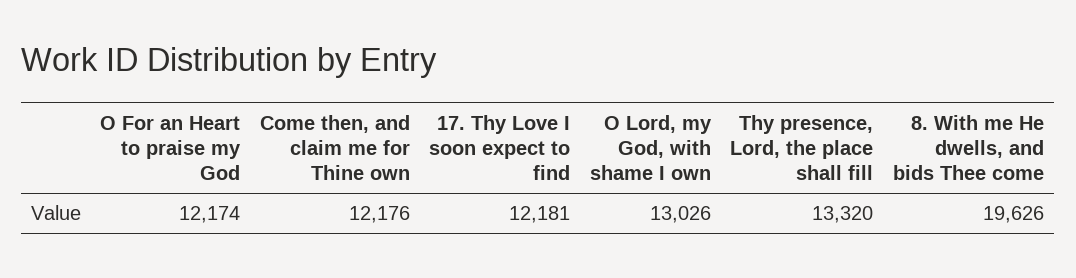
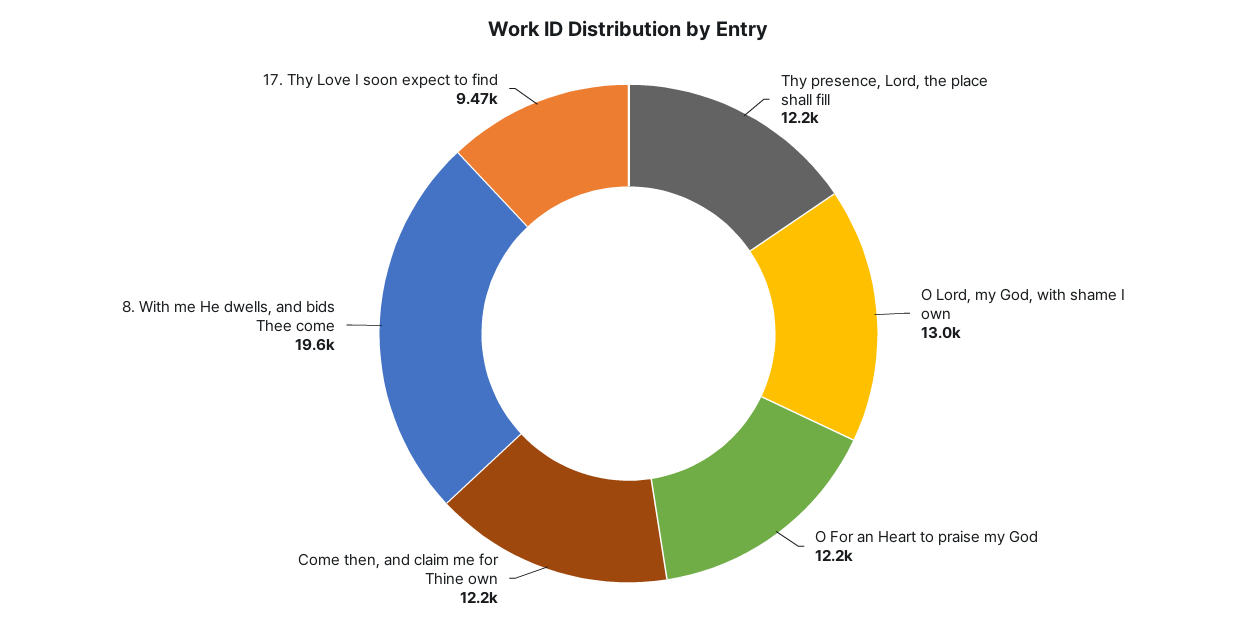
  {
    "O For an Heart to praise my God": 12174,
    "Come then, and claim me for Thine own": 12176,
-   "17. Thy Love I soon expect to find": 12181,
+   "17. Thy Love I soon expect to find": 9470,
    "O Lord, my God, with shame I own": 13026,
-   "Thy presence, Lord, the place shall fill": 13320,
+   "Thy presence, Lord, the place shall fill": 12200,
    "8. With me He dwells, and bids Thee come": 19626
  }

